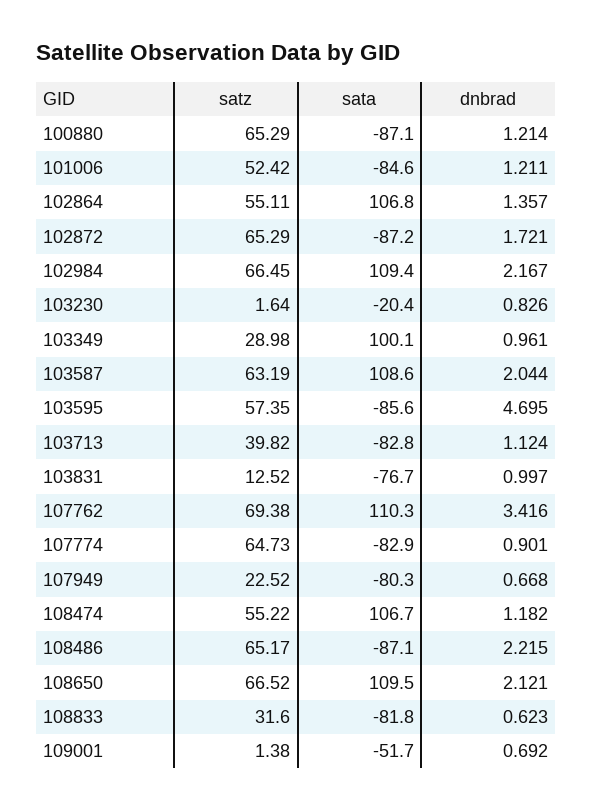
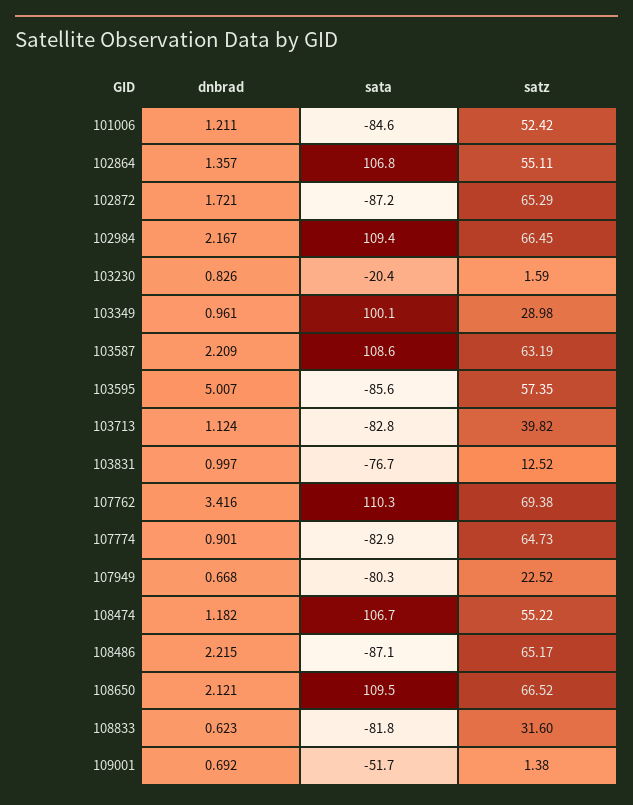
  {
    "satz": {
-     "100880": 65.29,
      "101006": 52.42,
      "102864": 55.11,
      "102872": 65.29,
      "102984": 66.45,
-     "103230": 1.64,
+     "103230": 1.59,
      "103349": 28.98,
      "103587": 63.19,
      "103595": 57.35,
      "103713": 39.82,
      "103831": 12.52,
      "107762": 69.38,
      "107774": 64.73,
      "107949": 22.52,
      "108474": 55.22,
      "108486": 65.17,
      "108650": 66.52,
      "108833": 31.6,
      "109001": 1.38
    },
    "sata": {
-     "100880": -87.1,
      "101006": -84.6,
      "102864": 106.8,
      "102872": -87.2,
      "102984": 109.4,
      "103230": -20.4,
      "103349": 100.1,
      "103587": 108.6,
      "103595": -85.6,
      "103713": -82.8,
      "103831": -76.7,
      "107762": 110.3,
      "107774": -82.9,
      "107949": -80.3,
      "108474": 106.7,
      "108486": -87.1,
      "108650": 109.5,
      "108833": -81.8,
      "109001": -51.7
    },
    "dnbrad": {
-     "100880": 1.214,
      "101006": 1.211,
      "102864": 1.357,
      "102872": 1.721,
      "102984": 2.167,
      "103230": 0.826,
      "103349": 0.961,
-     "103587": 2.044,
+     "103587": 2.209,
-     "103595": 4.695,
+     "103595": 5.007,
      "103713": 1.124,
      "103831": 0.997,
      "107762": 3.416,
      "107774": 0.901,
      "107949": 0.668,
      "108474": 1.182,
      "108486": 2.215,
      "108650": 2.121,
      "108833": 0.623,
      "109001": 0.692
    }
  }

